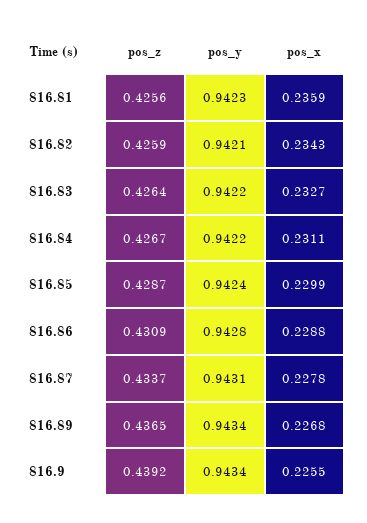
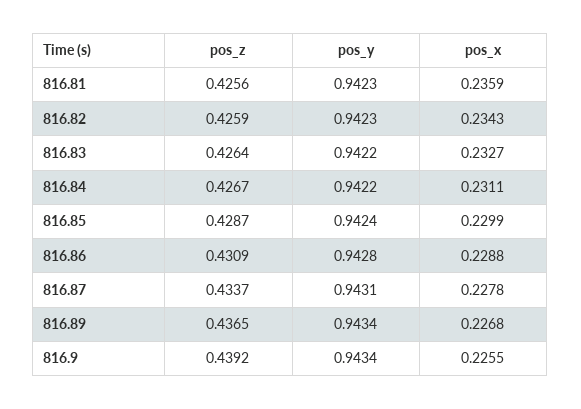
  {
    "pos_z": {
      "816.81": 0.4256,
      "816.82": 0.4259,
      "816.83": 0.4264,
      "816.84": 0.4267,
      "816.85": 0.4287,
      "816.86": 0.4309,
      "816.87": 0.4337,
      "816.89": 0.4365,
      "816.9": 0.4392
    },
    "pos_y": {
      "816.81": 0.9423,
-     "816.82": 0.9421,
+     "816.82": 0.9423,
      "816.83": 0.9422,
      "816.84": 0.9422,
      "816.85": 0.9424,
      "816.86": 0.9428,
      "816.87": 0.9431,
      "816.89": 0.9434,
      "816.9": 0.9434
    },
    "pos_x": {
      "816.81": 0.2359,
      "816.82": 0.2343,
      "816.83": 0.2327,
      "816.84": 0.2311,
      "816.85": 0.2299,
      "816.86": 0.2288,
      "816.87": 0.2278,
      "816.89": 0.2268,
      "816.9": 0.2255
    }
  }

